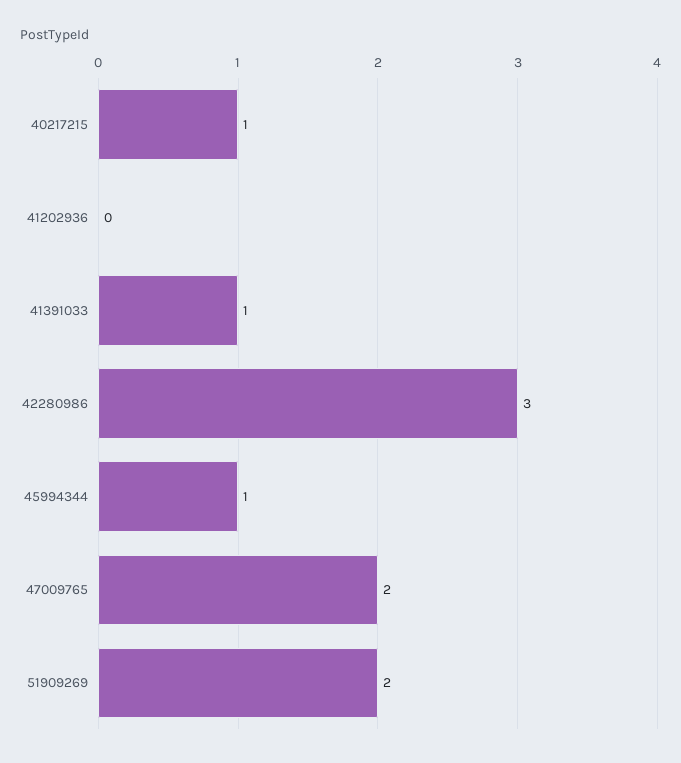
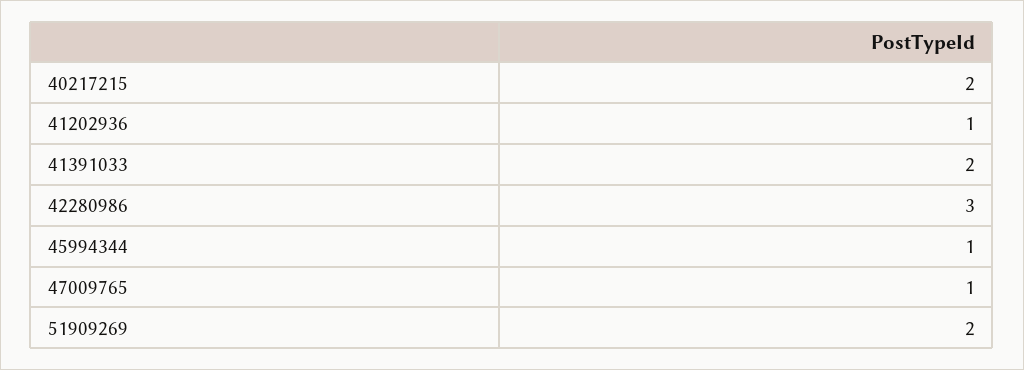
  {
-   "40217215": 1,
+   "40217215": 2,
-   "41202936": 0,
+   "41202936": 1,
-   "41391033": 1,
+   "41391033": 2,
    "42280986": 3,
    "45994344": 1,
-   "47009765": 2,
+   "47009765": 1,
    "51909269": 2
  }

